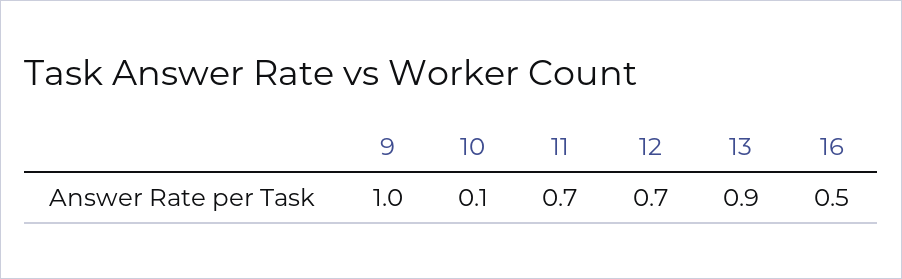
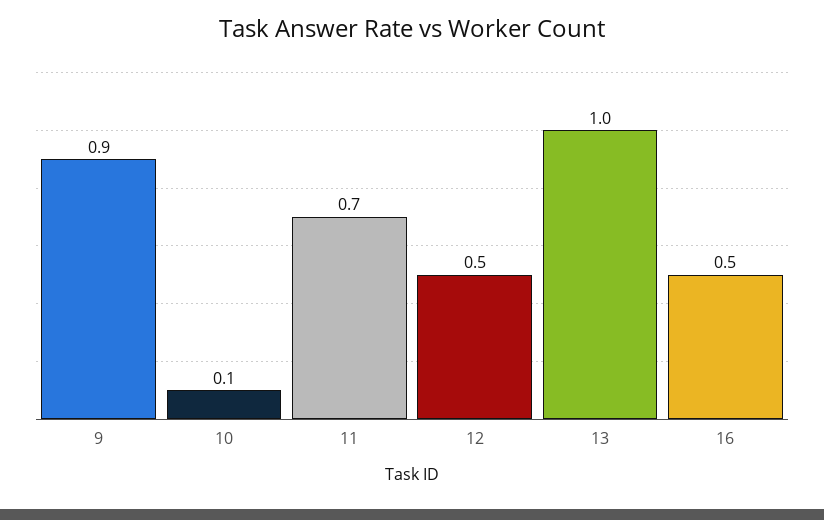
  {
-   "9": 1,
+   "9": 0.9,
    "10": 0.1,
    "11": 0.7,
-   "12": 0.7,
+   "12": 0.5,
-   "13": 0.9,
+   "13": 1,
    "16": 0.5
  }

